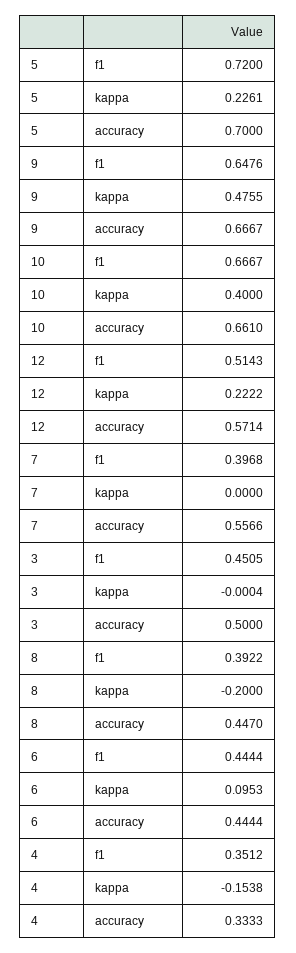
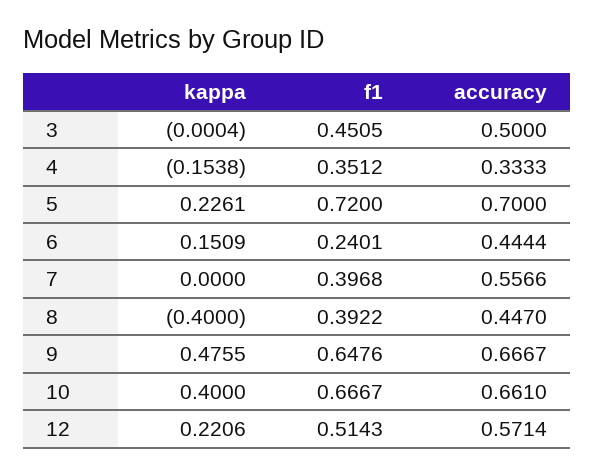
  {
    "5": {
      "f1": 0.72,
      "kappa": 0.2261,
      "accuracy": 0.7
    },
    "9": {
      "f1": 0.6476,
      "kappa": 0.4755,
      "accuracy": 0.6667
    },
    "10": {
      "f1": 0.6667,
      "kappa": 0.4,
      "accuracy": 0.661
    },
    "12": {
      "f1": 0.5143,
-     "kappa": 0.2222,
+     "kappa": 0.2206,
      "accuracy": 0.5714
    },
    "7": {
      "f1": 0.3968,
      "kappa": 0,
      "accuracy": 0.5566
    },
    "3": {
      "f1": 0.4505,
      "kappa": -0.0004,
      "accuracy": 0.5
    },
    "8": {
      "f1": 0.3922,
-     "kappa": -0.2,
+     "kappa": -0.4,
      "accuracy": 0.447
    },
    "6": {
-     "f1": 0.4444,
+     "f1": 0.2401,
-     "kappa": 0.0953,
+     "kappa": 0.1509,
      "accuracy": 0.4444
    },
    "4": {
      "f1": 0.3512,
      "kappa": -0.1538,
      "accuracy": 0.3333
    }
  }

